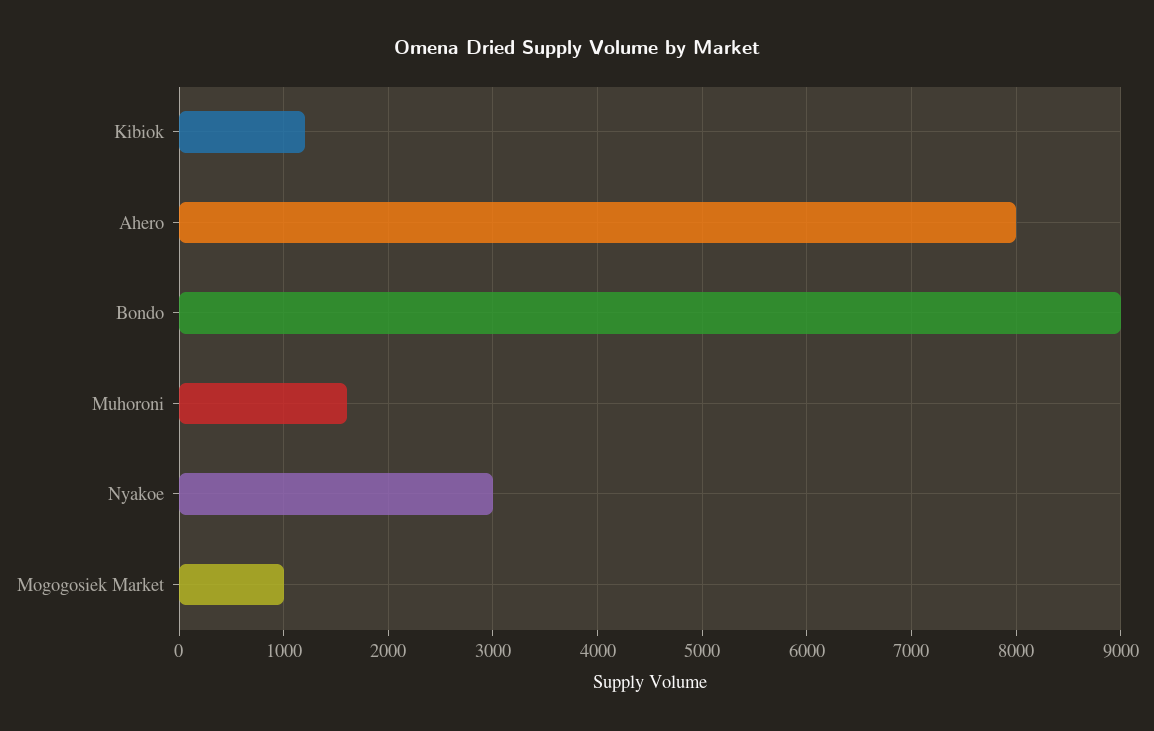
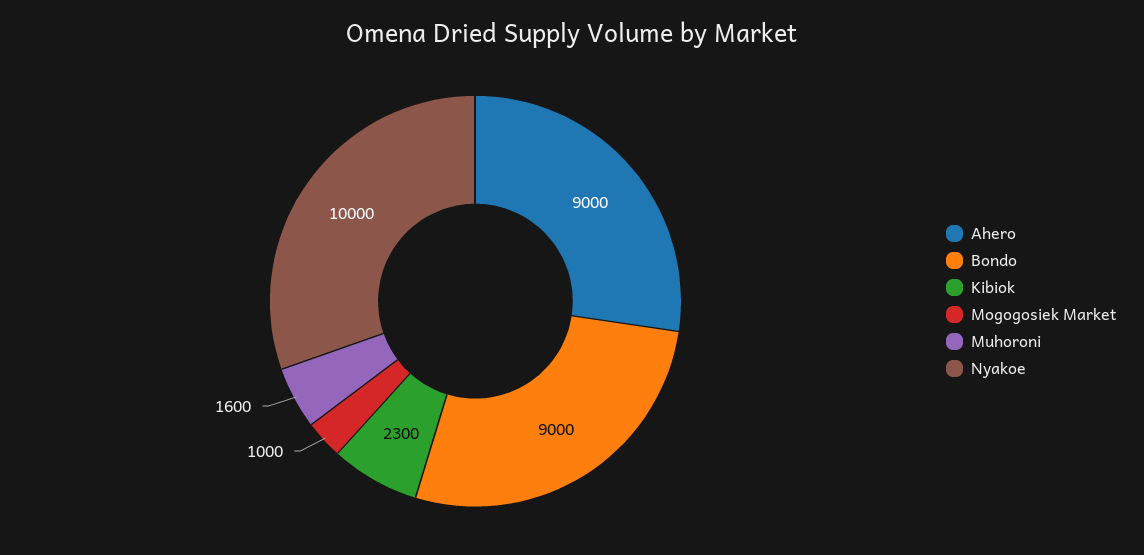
  {
-   "Kibiok": 1200,
+   "Kibiok": 2300,
-   "Ahero": 8000,
+   "Ahero": 9000,
    "Bondo": 9000,
    "Muhoroni": 1600,
-   "Nyakoe": 3000,
+   "Nyakoe": 10000,
    "Mogogosiek Market": 1000
  }

